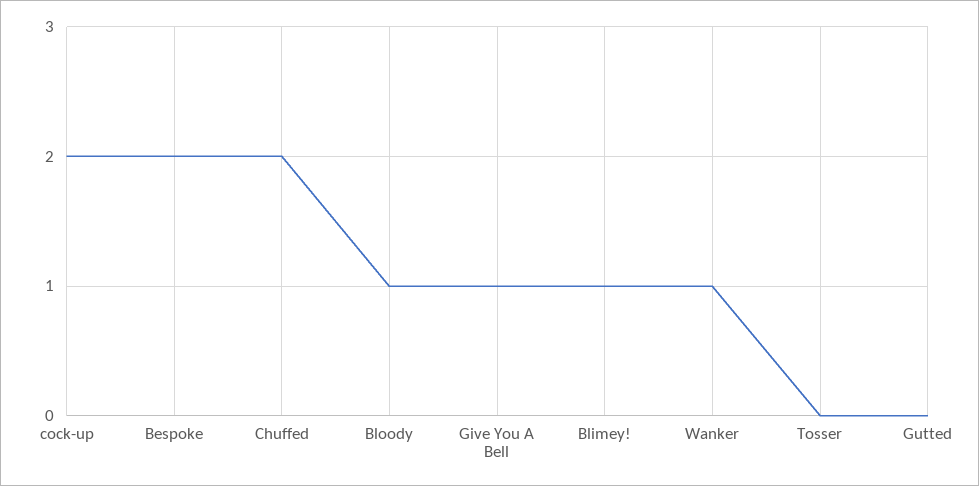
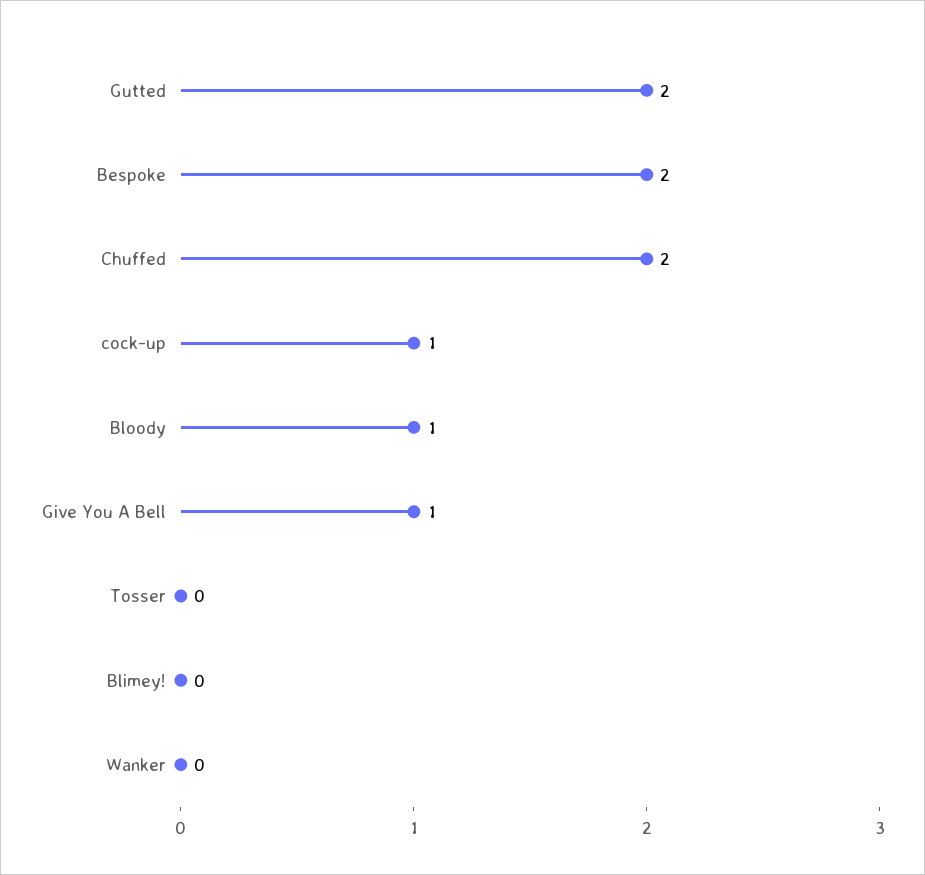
  {
-   "cock-up": 2,
+   "cock-up": 1,
    "Bespoke": 2,
    "Chuffed": 2,
    "Bloody": 1,
    "Give You A Bell": 1,
-   "Blimey!": 1,
+   "Blimey!": 0,
-   "Wanker": 1,
+   "Wanker": 0,
    "Tosser": 0,
-   "Gutted": 0
+   "Gutted": 2
  }

